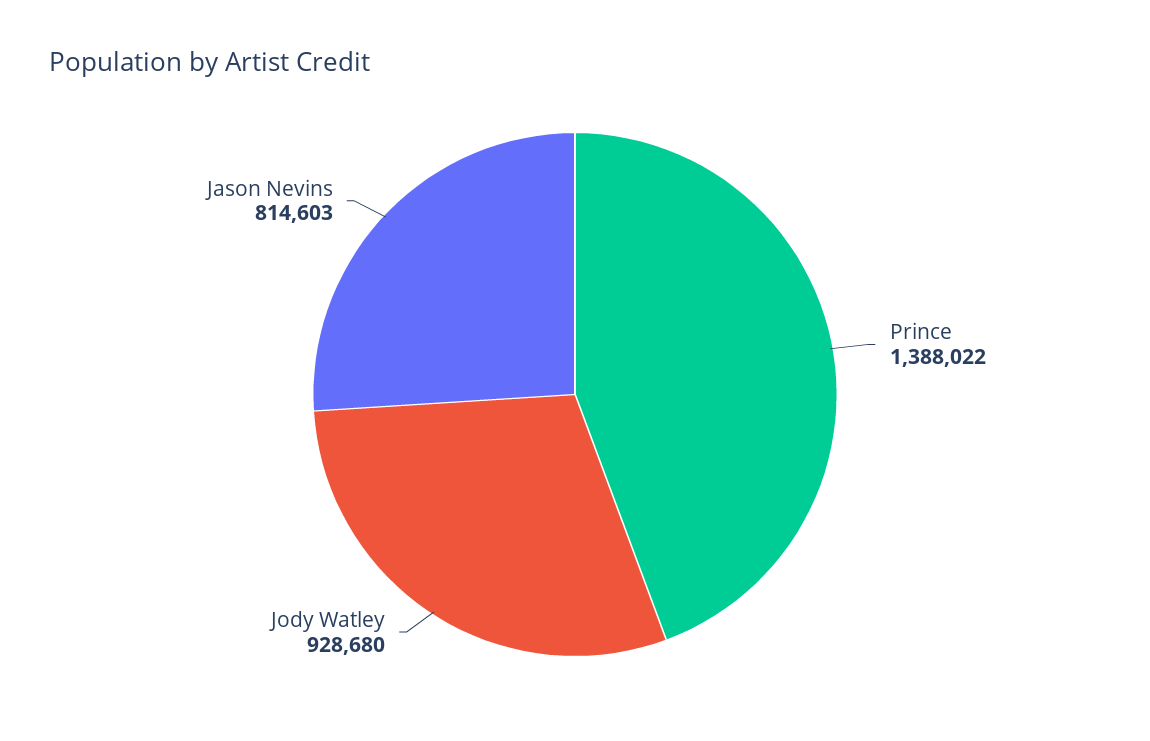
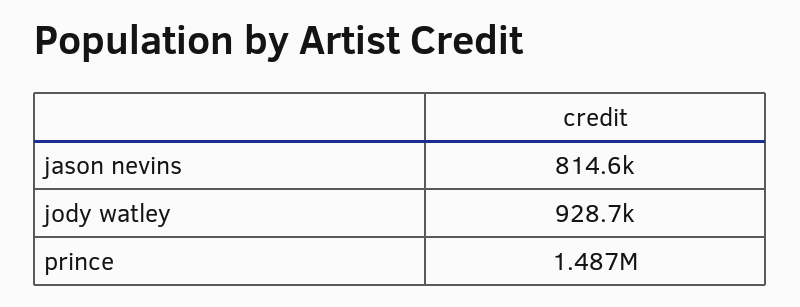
  {
-   "Prince": 1388022,
+   "Prince": 1487000,
    "Jody Watley": 928680,
    "Jason Nevins": 814603
  }

